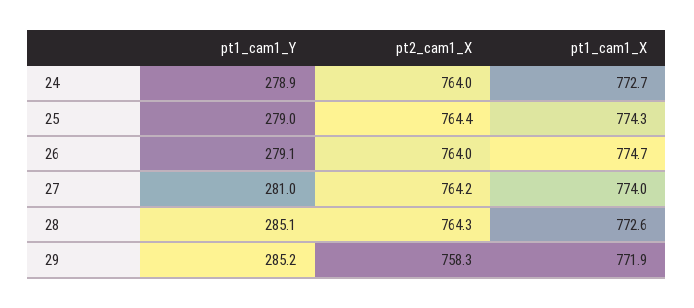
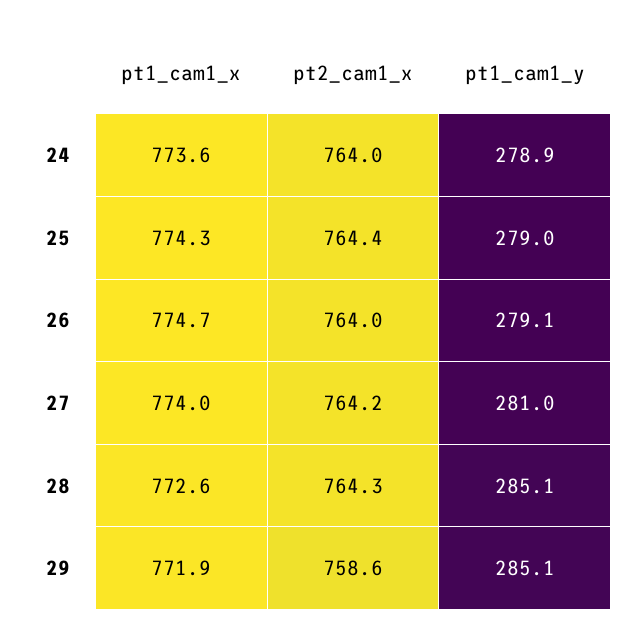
  {
    "pt1_cam1_Y": {
      "24": 278.9,
      "25": 279,
      "26": 279.1,
      "27": 281,
      "28": 285.1,
-     "29": 285.2
+     "29": 285.1
    },
    "pt2_cam1_X": {
      "24": 764,
      "25": 764.4,
      "26": 764,
      "27": 764.2,
      "28": 764.3,
-     "29": 758.3
+     "29": 758.6
    },
    "pt1_cam1_X": {
-     "24": 772.7,
+     "24": 773.6,
      "25": 774.3,
      "26": 774.7,
      "27": 774,
      "28": 772.6,
      "29": 771.9
    }
  }

